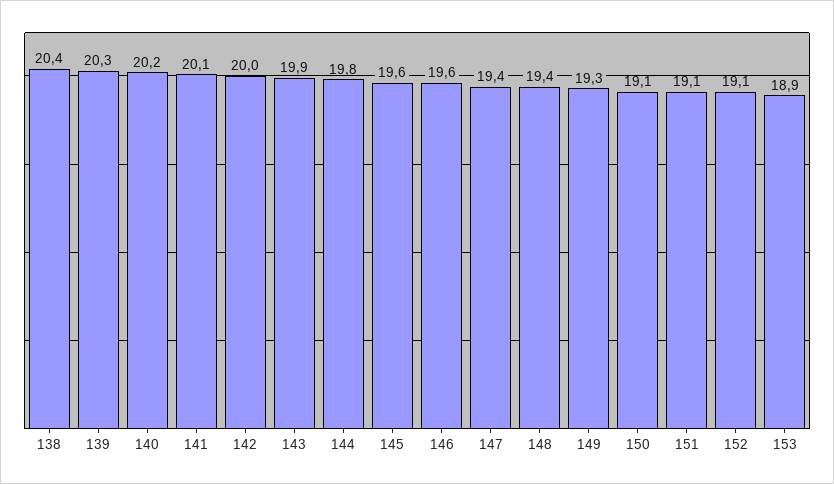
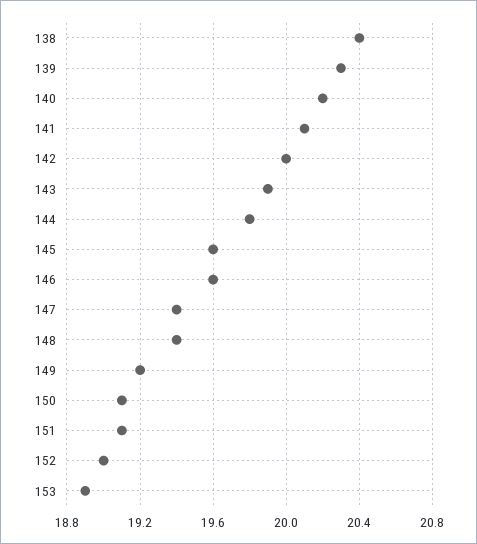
  {
    "138": 20.4,
    "139": 20.3,
    "140": 20.2,
    "141": 20.1,
    "142": 20,
    "143": 19.9,
    "144": 19.8,
    "145": 19.6,
    "146": 19.6,
    "147": 19.4,
    "148": 19.4,
-   "149": 19.3,
+   "149": 19.2,
    "150": 19.1,
    "151": 19.1,
-   "152": 19.1,
+   "152": 19,
    "153": 18.9
  }

